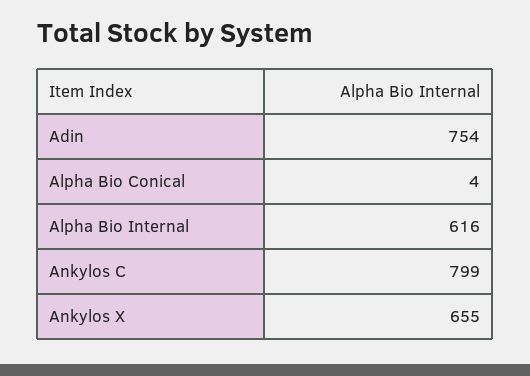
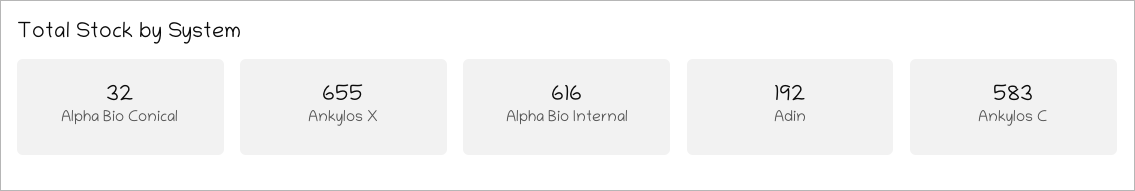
  {
-   "Adin": 754,
+   "Adin": 192,
-   "Alpha Bio Conical": 4,
+   "Alpha Bio Conical": 32,
    "Alpha Bio Internal": 616,
-   "Ankylos C": 799,
+   "Ankylos C": 583,
    "Ankylos X": 655
  }

